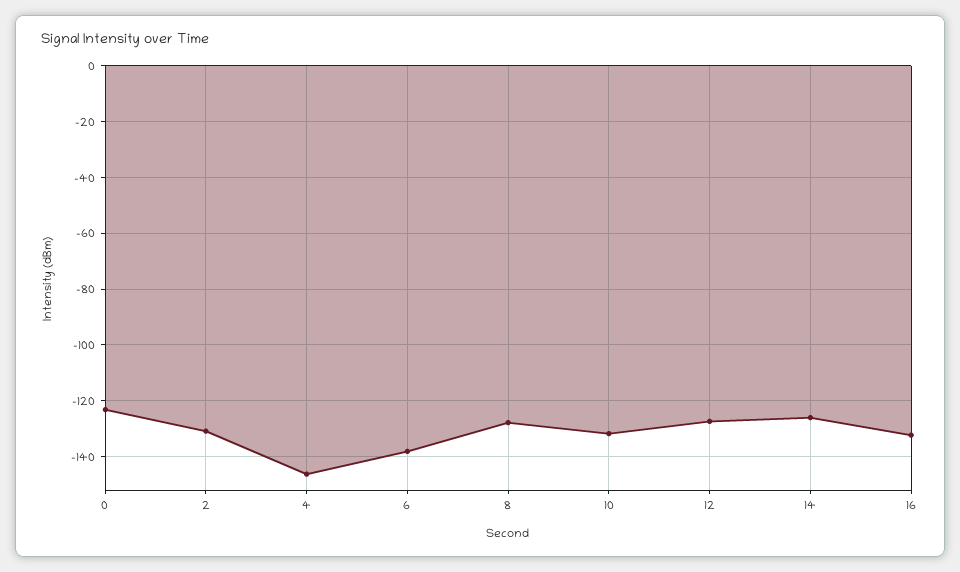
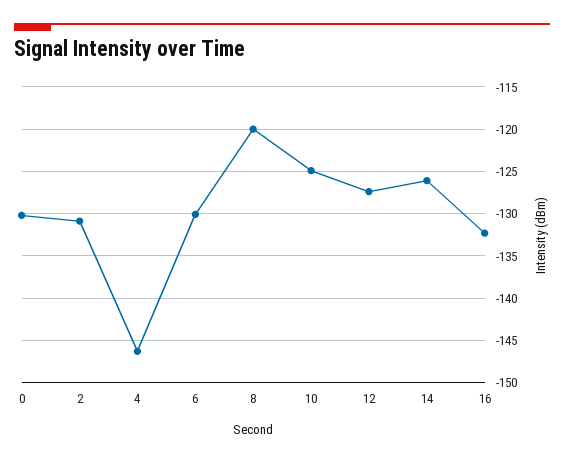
  {
-   "0": -122.5,
+   "0": -130,
    "2": -131,
    "4": -146,
-   "6": -137.5,
+   "6": -130,
-   "8": -127.5,
+   "8": -120,
-   "10": -132.5,
+   "10": -125,
    "12": -127,
    "14": -126,
    "16": -132
  }

